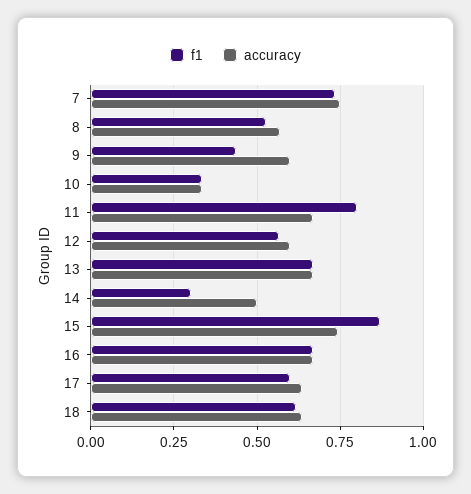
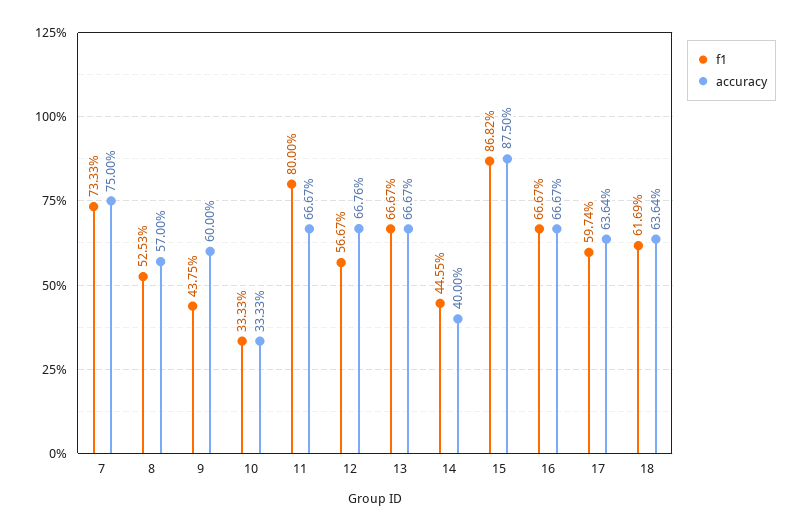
  {
    "f1": {
      "7": 0.7333,
      "8": 0.5253,
      "9": 0.4375,
      "10": 0.3333,
      "11": 0.8,
      "12": 0.5667,
      "13": 0.6667,
-     "14": 0.3,
+     "14": 0.4455,
      "15": 0.8682,
      "16": 0.6667,
      "17": 0.5974,
      "18": 0.6169
    },
    "accuracy": {
      "7": 0.75,
      "8": 0.57,
      "9": 0.6,
      "10": 0.3333,
      "11": 0.6667,
-     "12": 0.6,
+     "12": 0.6676,
      "13": 0.6667,
-     "14": 0.5,
+     "14": 0.4,
-     "15": 0.75,
+     "15": 0.875,
      "16": 0.6667,
      "17": 0.6364,
      "18": 0.6364
    }
  }

